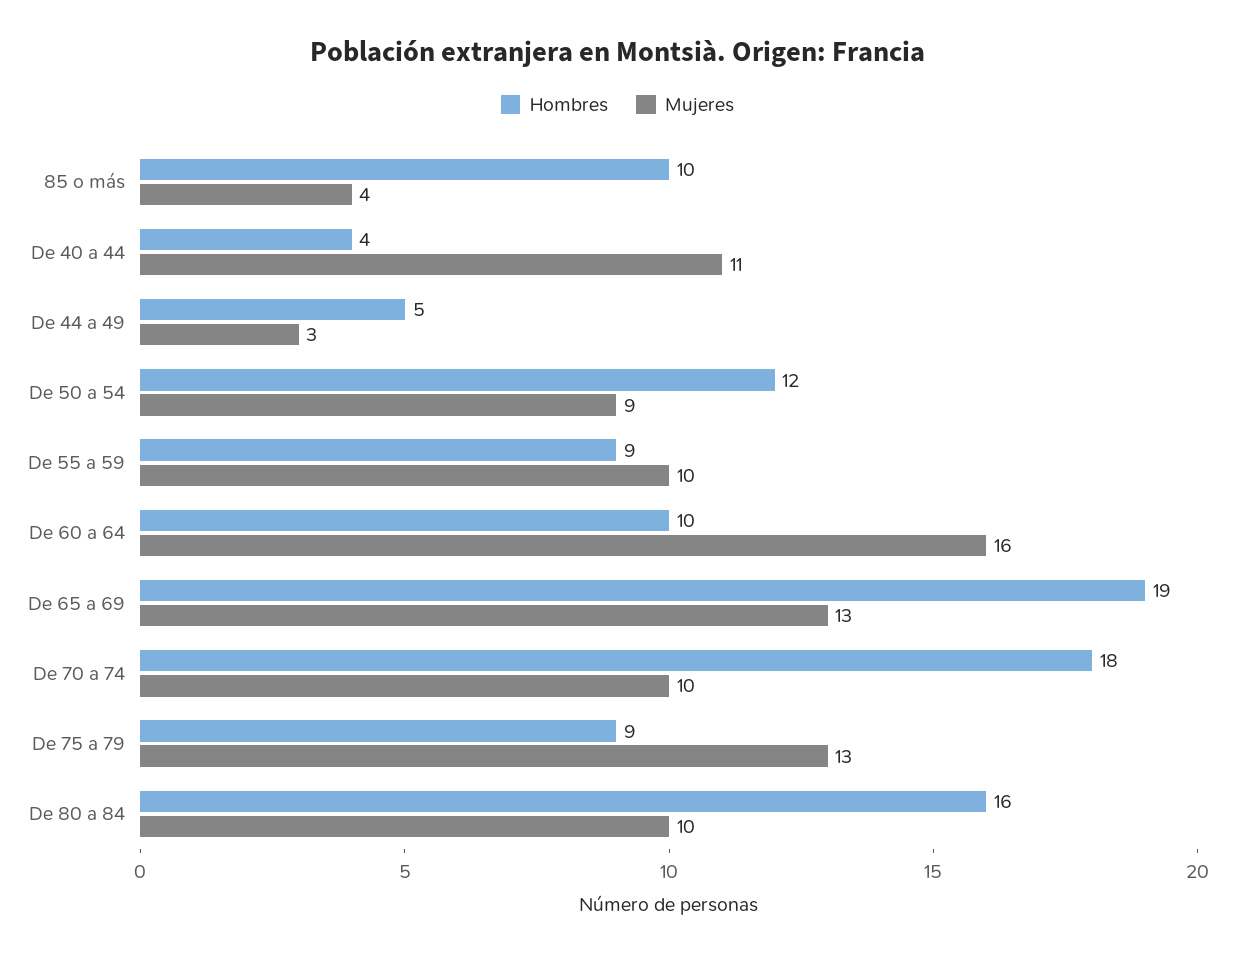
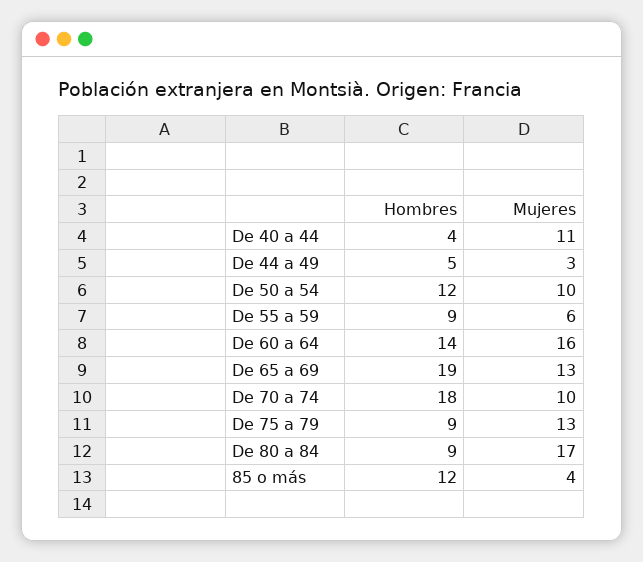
  {
    "Hombres": {
-     "85 o más": 10,
+     "85 o más": 12,
      "De 40 a 44": 4,
      "De 44 a 49": 5,
      "De 50 a 54": 12,
      "De 55 a 59": 9,
-     "De 60 a 64": 10,
+     "De 60 a 64": 14,
      "De 65 a 69": 19,
      "De 70 a 74": 18,
      "De 75 a 79": 9,
-     "De 80 a 84": 16
+     "De 80 a 84": 9
    },
    "Mujeres": {
      "85 o más": 4,
      "De 40 a 44": 11,
      "De 44 a 49": 3,
-     "De 50 a 54": 9,
+     "De 50 a 54": 10,
-     "De 55 a 59": 10,
+     "De 55 a 59": 6,
      "De 60 a 64": 16,
      "De 65 a 69": 13,
      "De 70 a 74": 10,
      "De 75 a 79": 13,
-     "De 80 a 84": 10
+     "De 80 a 84": 17
    }
  }

